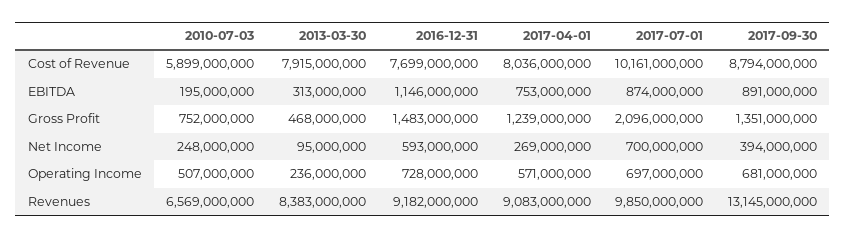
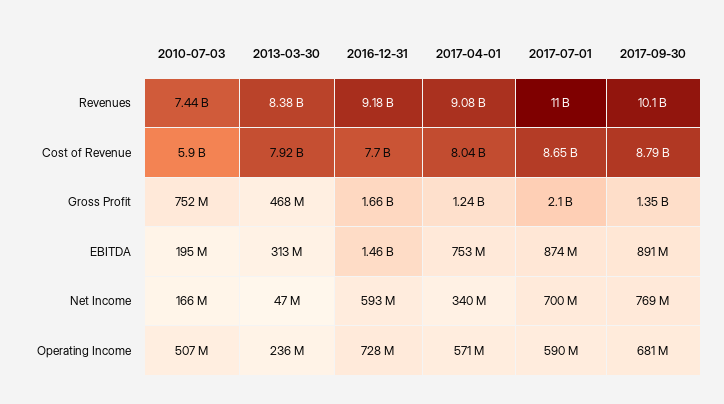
  {
    "2010-07-03": {
      "Cost of Revenue": 5899000000,
      "EBITDA": 195000000,
      "Gross Profit": 752000000,
-     "Net Income": 248000000,
+     "Net Income": 166000000,
      "Operating Income": 507000000,
-     "Revenues": 6569000000
+     "Revenues": 7440000000
    },
    "2013-03-30": {
      "Cost of Revenue": 7915000000,
      "EBITDA": 313000000,
      "Gross Profit": 468000000,
-     "Net Income": 95000000,
+     "Net Income": 47000000,
      "Operating Income": 236000000,
      "Revenues": 8383000000
    },
    "2016-12-31": {
      "Cost of Revenue": 7699000000,
-     "EBITDA": 1146000000,
+     "EBITDA": 1460000000,
-     "Gross Profit": 1483000000,
+     "Gross Profit": 1660000000,
      "Net Income": 593000000,
      "Operating Income": 728000000,
      "Revenues": 9182000000
    },
    "2017-04-01": {
      "Cost of Revenue": 8036000000,
      "EBITDA": 753000000,
      "Gross Profit": 1239000000,
-     "Net Income": 269000000,
+     "Net Income": 340000000,
      "Operating Income": 571000000,
      "Revenues": 9083000000
    },
    "2017-07-01": {
-     "Cost of Revenue": 10161000000,
+     "Cost of Revenue": 8650000000,
      "EBITDA": 874000000,
      "Gross Profit": 2096000000,
      "Net Income": 700000000,
-     "Operating Income": 697000000,
+     "Operating Income": 590000000,
-     "Revenues": 9850000000
+     "Revenues": 11000000000
    },
    "2017-09-30": {
      "Cost of Revenue": 8794000000,
      "EBITDA": 891000000,
      "Gross Profit": 1351000000,
-     "Net Income": 394000000,
+     "Net Income": 769000000,
      "Operating Income": 681000000,
-     "Revenues": 13145000000
+     "Revenues": 10100000000
    }
  }

